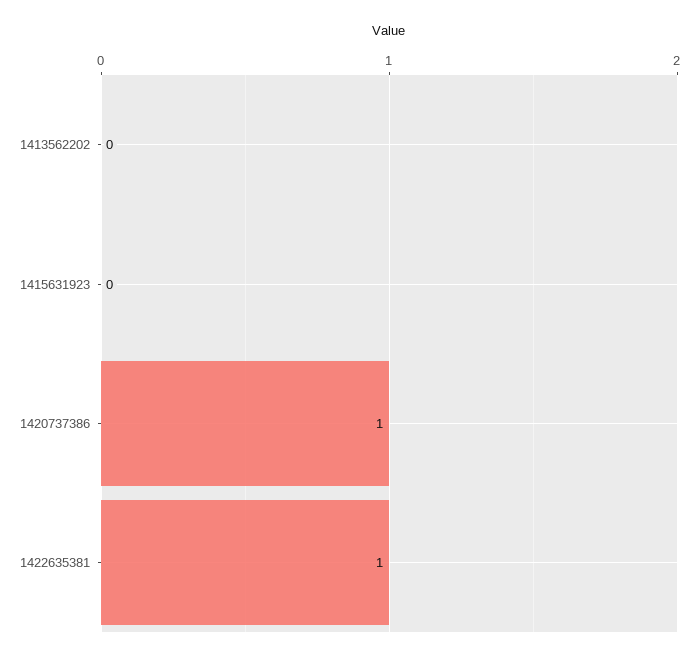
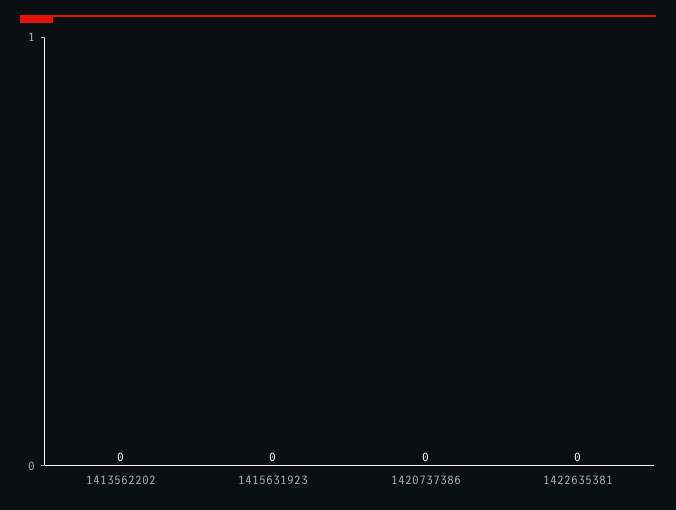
  {
    "1413562202": 0,
    "1415631923": 0,
-   "1420737386": 1,
+   "1420737386": 0,
-   "1422635381": 1
+   "1422635381": 0
  }

